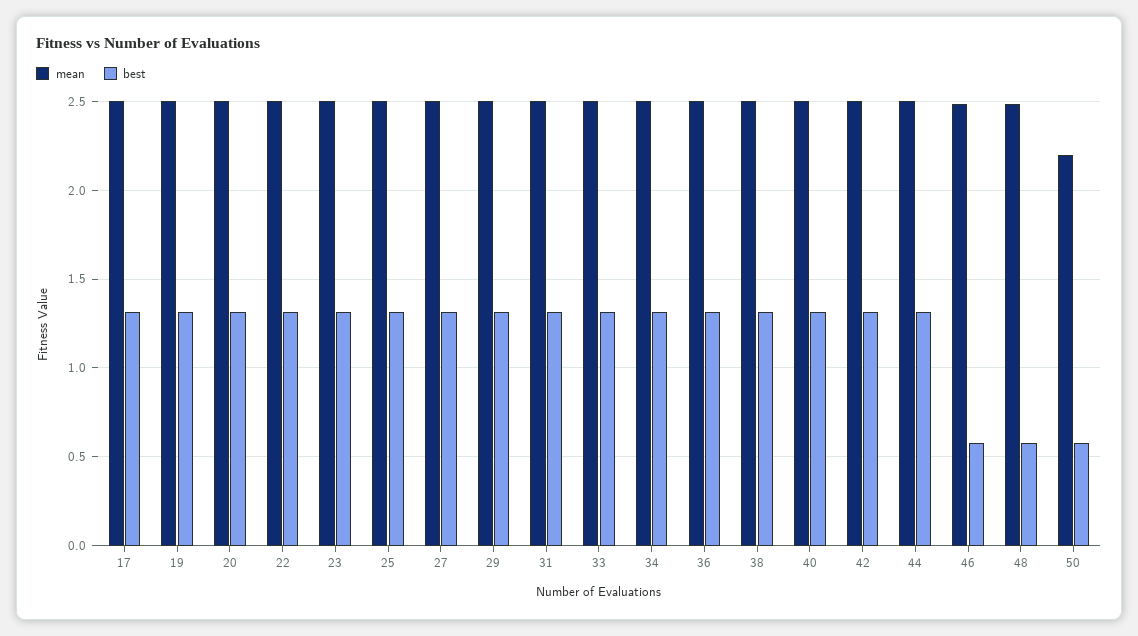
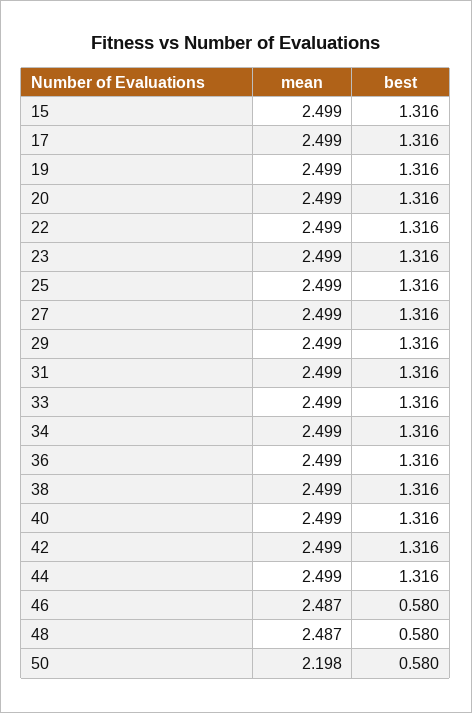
  {
    "mean": {
      "17": 2.499,
      "19": 2.499,
      "20": 2.499,
      "22": 2.499,
      "23": 2.499,
      "25": 2.499,
      "27": 2.499,
      "29": 2.499,
      "31": 2.499,
      "33": 2.499,
      "34": 2.499,
      "36": 2.499,
      "38": 2.499,
      "40": 2.499,
      "42": 2.499,
      "44": 2.499,
      "46": 2.487,
      "48": 2.487,
-     "50": 2.198
+     "50": 2.198,
+     "15": 2.499
    },
    "best": {
      "17": 1.316,
      "19": 1.316,
      "20": 1.316,
      "22": 1.316,
      "23": 1.316,
      "25": 1.316,
      "27": 1.316,
      "29": 1.316,
      "31": 1.316,
      "33": 1.316,
      "34": 1.316,
      "36": 1.316,
      "38": 1.316,
      "40": 1.316,
      "42": 1.316,
      "44": 1.316,
      "46": 0.58,
      "48": 0.58,
-     "50": 0.58
+     "50": 0.58,
+     "15": 1.316
    }
  }

